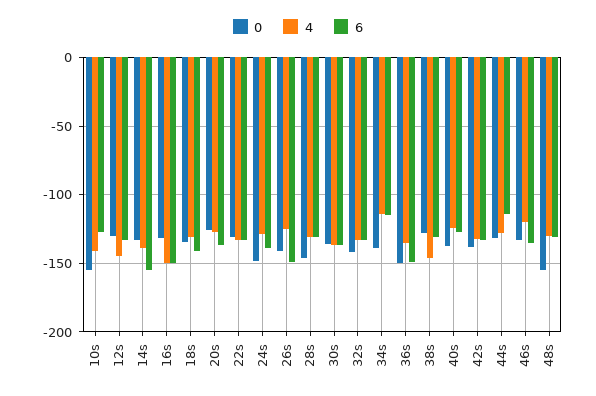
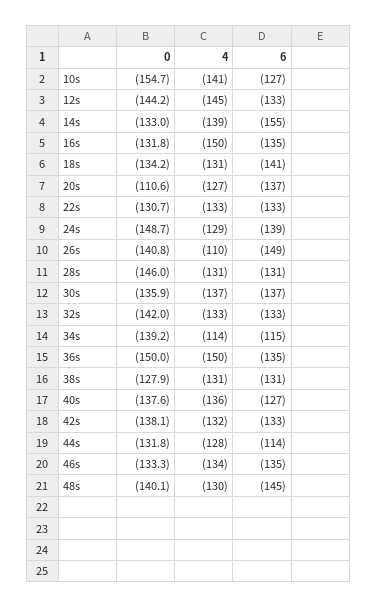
  {
    "0": {
      "10s": -154.7,
-     "12s": -130,
+     "12s": -144.2,
      "14s": -133,
      "16s": -131.8,
      "18s": -134.2,
-     "20s": -125,
+     "20s": -110.6,
      "22s": -130.7,
      "24s": -148.7,
      "26s": -140.8,
      "28s": -146,
      "30s": -135.9,
      "32s": -142,
      "34s": -139.2,
      "36s": -150,
      "38s": -127.9,
      "40s": -137.6,
      "42s": -138.1,
      "44s": -131.8,
      "46s": -133.3,
-     "48s": -155
+     "48s": -140.1
    },
    "4": {
      "10s": -141,
      "12s": -145,
      "14s": -139,
      "16s": -150,
      "18s": -131,
      "20s": -127,
      "22s": -133,
      "24s": -129,
-     "26s": -125,
+     "26s": -110,
      "28s": -131,
      "30s": -137,
      "32s": -133,
      "34s": -114,
-     "36s": -135,
+     "36s": -150,
-     "38s": -145,
+     "38s": -131,
-     "40s": -125,
+     "40s": -136,
      "42s": -132,
      "44s": -128,
-     "46s": -120,
+     "46s": -134,
      "48s": -130
    },
    "6": {
      "10s": -127,
      "12s": -133,
      "14s": -155,
-     "16s": -150,
+     "16s": -135,
      "18s": -141,
      "20s": -137,
      "22s": -133,
      "24s": -139,
      "26s": -149,
      "28s": -131,
      "30s": -137,
      "32s": -133,
      "34s": -115,
-     "36s": -150,
+     "36s": -135,
      "38s": -131,
      "40s": -127,
      "42s": -133,
      "44s": -114,
      "46s": -135,
-     "48s": -130
+     "48s": -145
    }
  }

